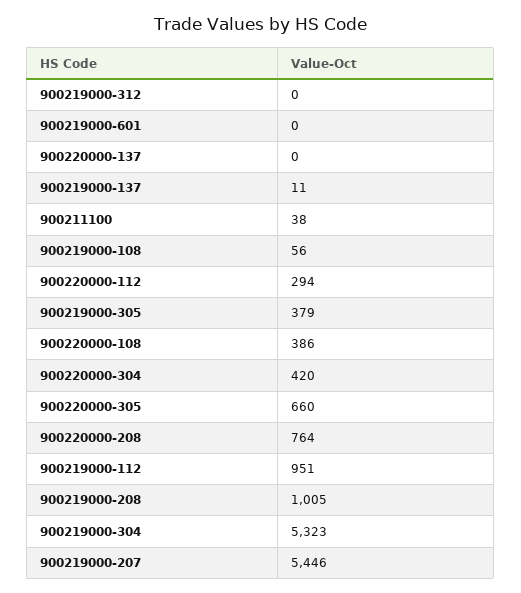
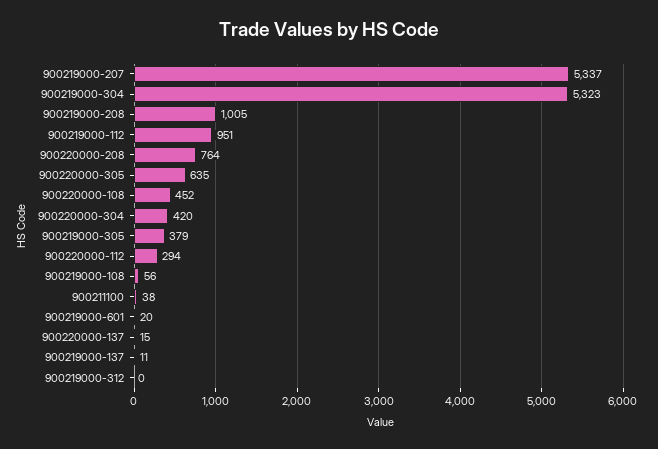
  {
    "900219000-312": 0,
-   "900219000-601": 0,
+   "900219000-601": 20,
-   "900220000-137": 0,
+   "900220000-137": 15,
    "900219000-137": 11,
    "900211100": 38,
    "900219000-108": 56,
    "900220000-112": 294,
    "900219000-305": 379,
-   "900220000-108": 386,
+   "900220000-108": 452,
    "900220000-304": 420,
-   "900220000-305": 660,
+   "900220000-305": 635,
    "900220000-208": 764,
    "900219000-112": 951,
    "900219000-208": 1005,
    "900219000-304": 5323,
-   "900219000-207": 5446
+   "900219000-207": 5337
  }

